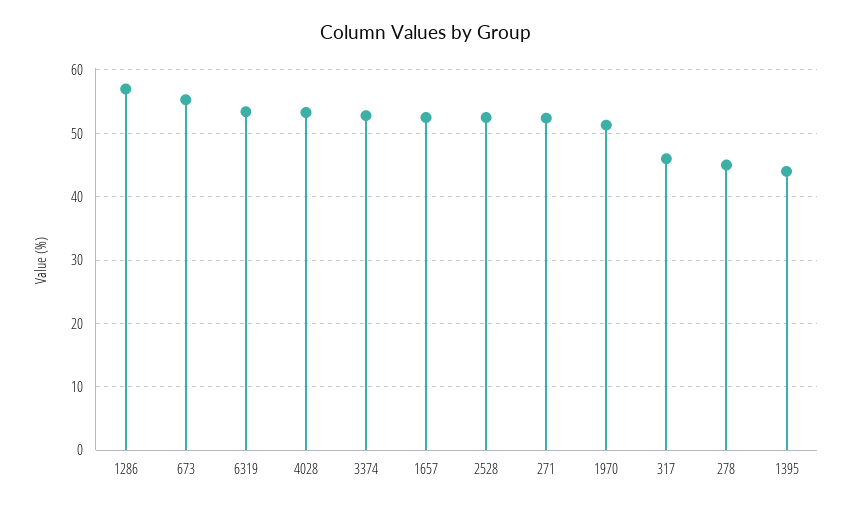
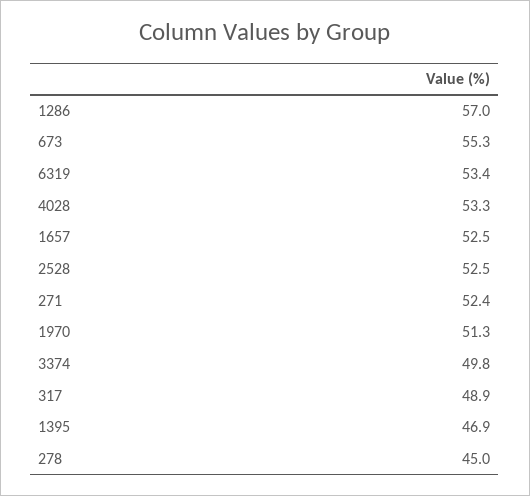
  {
    "1286": 57,
    "673": 55.3,
    "6319": 53.4,
    "4028": 53.3,
-   "3374": 53,
+   "3374": 49.8,
    "1657": 52.5,
    "2528": 52.5,
    "271": 52.4,
    "1970": 51.3,
-   "317": 46,
+   "317": 48.9,
    "278": 45,
-   "1395": 44
+   "1395": 46.9
  }

